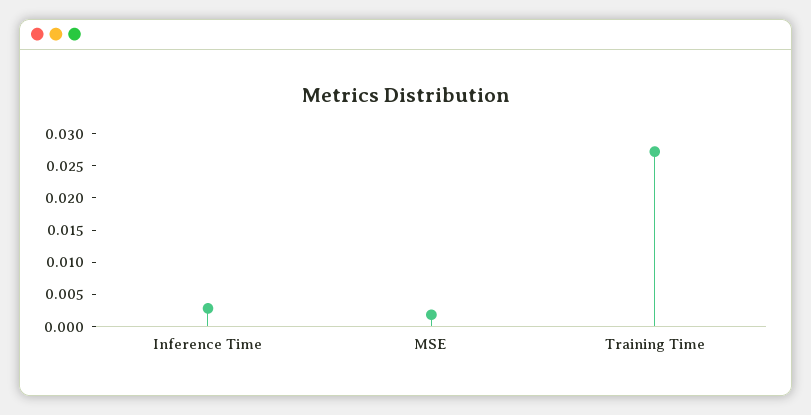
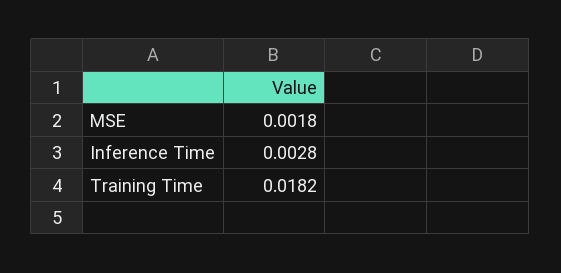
  {
    "Inference Time": 0.0028,
    "MSE": 0.0018,
-   "Training Time": 0.0275
+   "Training Time": 0.0182
  }

